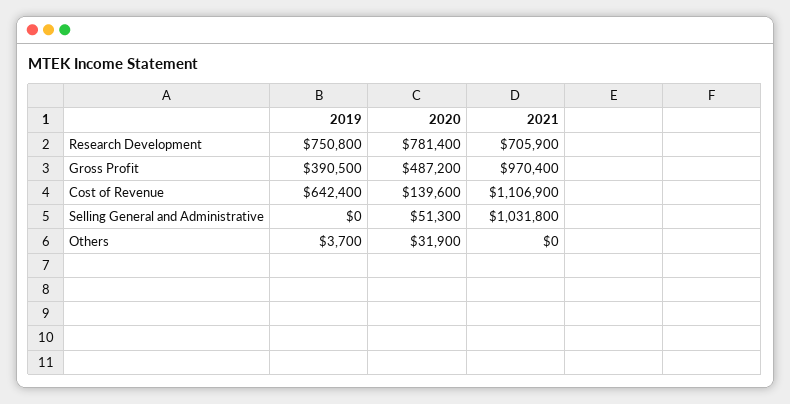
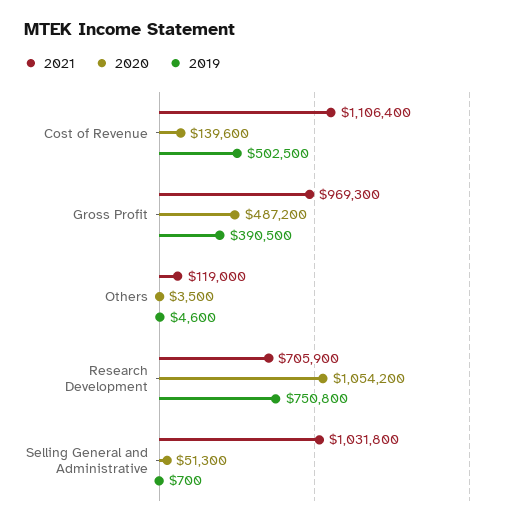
  {
    "2019": {
      "Research Development": 750800,
      "Gross Profit": 390500,
-     "Cost of Revenue": 642400,
+     "Cost of Revenue": 502500,
-     "Selling General and Administrative": 0,
+     "Selling General and Administrative": 700,
-     "Others": 3700
+     "Others": 4600
    },
    "2020": {
-     "Research Development": 781400,
+     "Research Development": 1054200,
      "Gross Profit": 487200,
      "Cost of Revenue": 139600,
      "Selling General and Administrative": 51300,
-     "Others": 31900
+     "Others": 3500
    },
    "2021": {
      "Research Development": 705900,
-     "Gross Profit": 970400,
+     "Gross Profit": 969300,
-     "Cost of Revenue": 1106900,
+     "Cost of Revenue": 1106400,
      "Selling General and Administrative": 1031800,
-     "Others": 0
+     "Others": 119000
    }
  }

